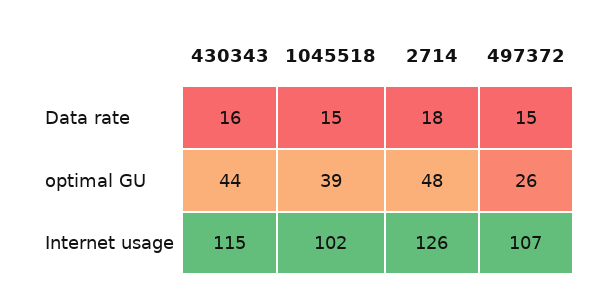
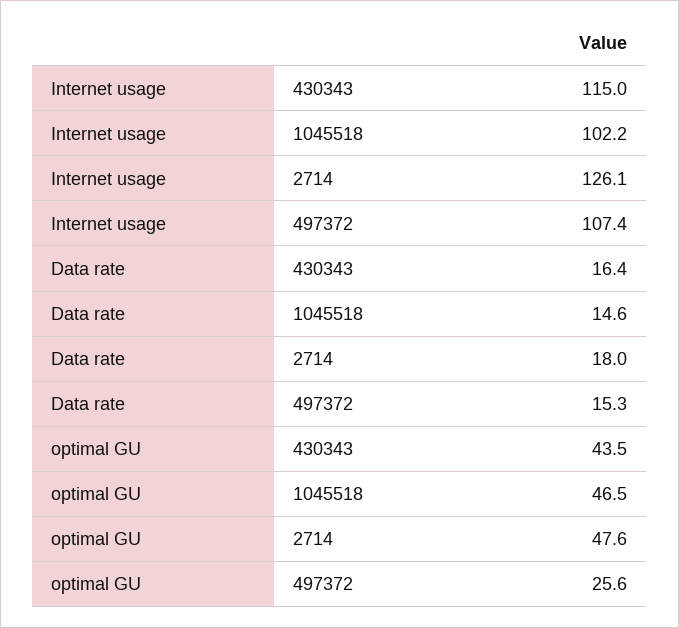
  {
    "430343": {
      "Data rate": 16.4,
      "optimal GU": 43.5,
      "Internet usage": 115
    },
    "1045518": {
      "Data rate": 14.6,
-     "optimal GU": 39,
+     "optimal GU": 46.5,
      "Internet usage": 102.2
    },
    "2714": {
      "Data rate": 18,
      "optimal GU": 47.6,
      "Internet usage": 126.1
    },
    "497372": {
      "Data rate": 15.3,
      "optimal GU": 25.6,
      "Internet usage": 107.4
    }
  }

